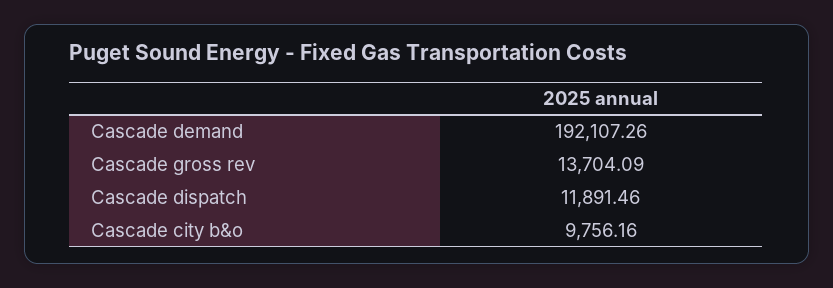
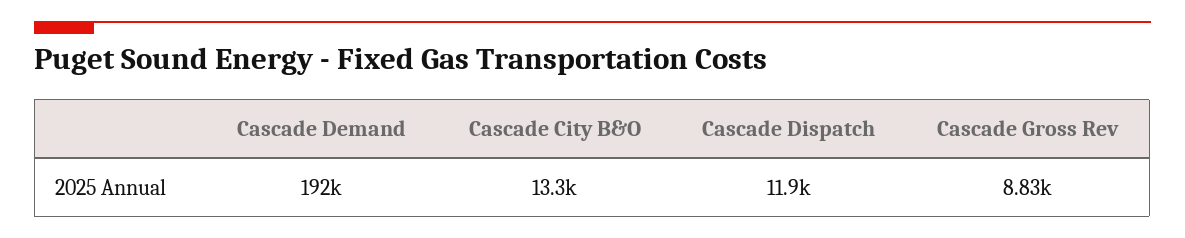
  {
    "Cascade demand": 192107.26,
-   "Cascade gross rev": 13704.09,
+   "Cascade gross rev": 8830,
    "Cascade dispatch": 11891.46,
-   "Cascade city b&o": 9756.16
+   "Cascade city b&o": 13300
  }

